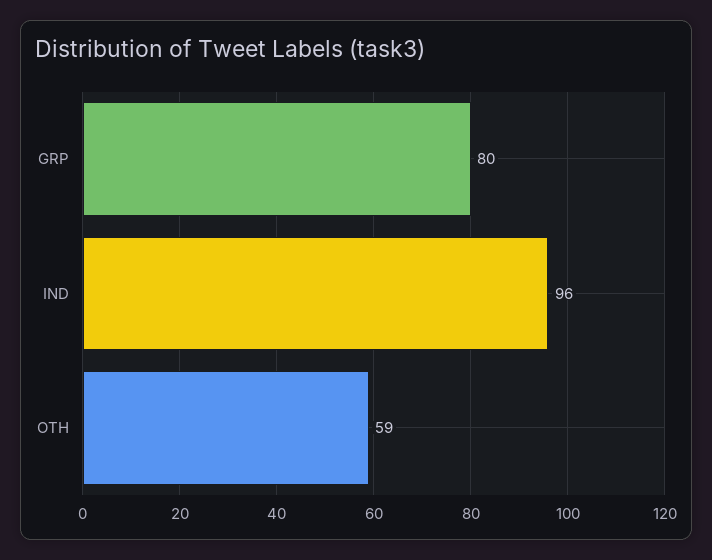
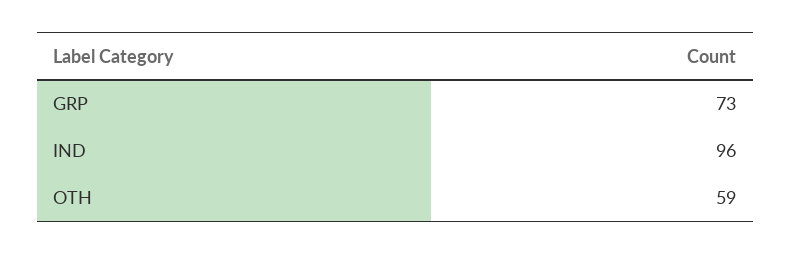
  {
-   "GRP": 80,
+   "GRP": 73,
    "IND": 96,
    "OTH": 59
  }

